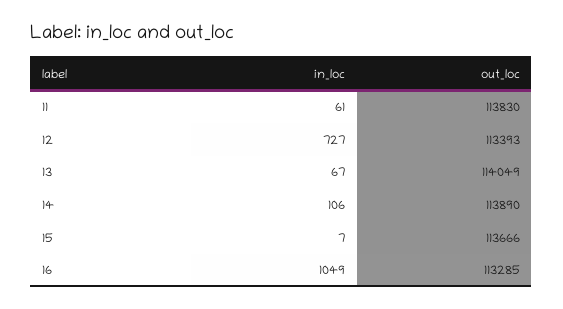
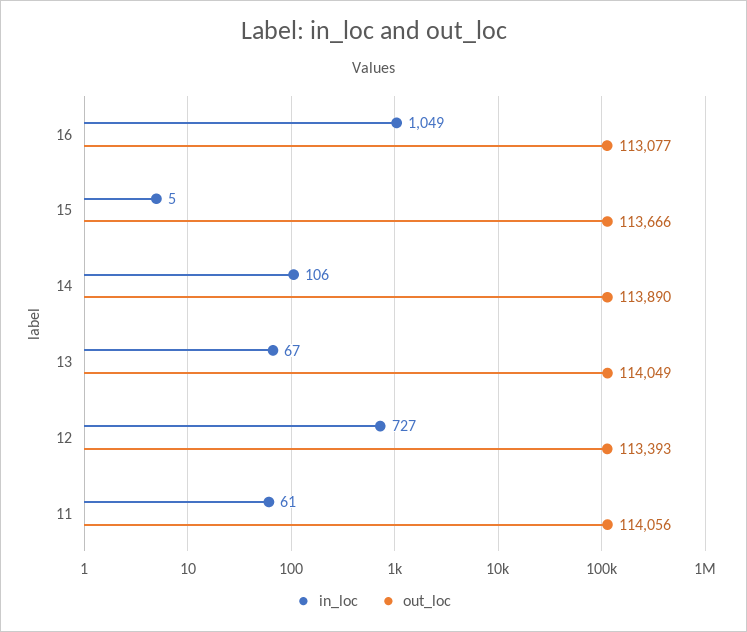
  {
    "in_loc": {
      "11": 61,
      "12": 727,
      "13": 67,
      "14": 106,
-     "15": 7,
+     "15": 5,
      "16": 1049
    },
    "out_loc": {
-     "11": 113830,
+     "11": 114056,
      "12": 113393,
      "13": 114049,
      "14": 113890,
      "15": 113666,
-     "16": 113285
+     "16": 113077
    }
  }

